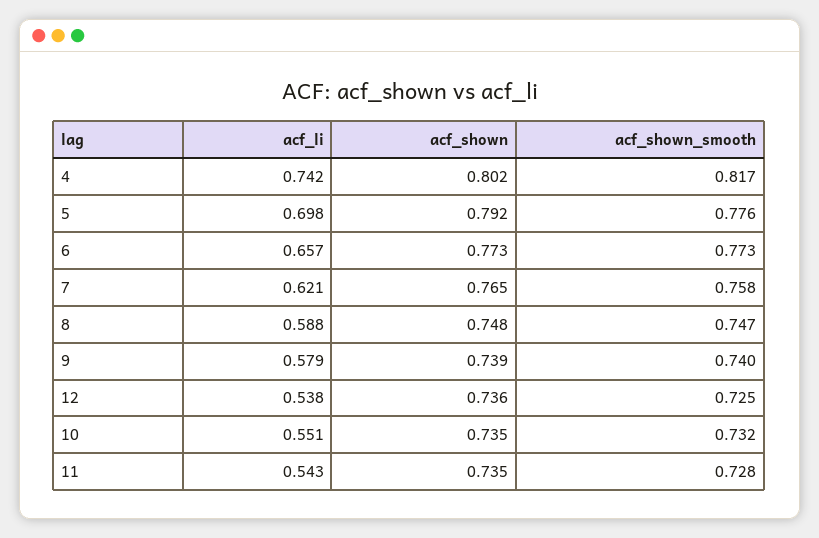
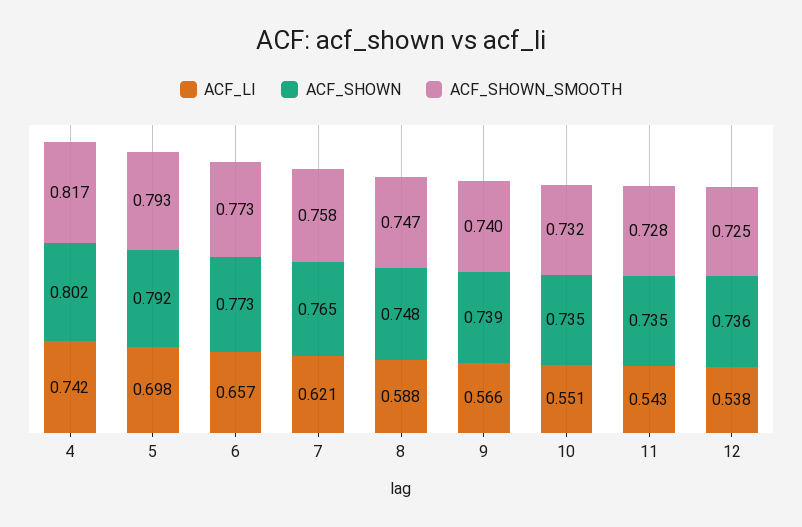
  {
    "acf_li": {
      "4": 0.742,
      "5": 0.698,
      "6": 0.657,
      "7": 0.621,
      "8": 0.588,
-     "9": 0.579,
+     "9": 0.566,
      "12": 0.538,
      "10": 0.551,
      "11": 0.543
    },
    "acf_shown": {
      "4": 0.802,
      "5": 0.792,
      "6": 0.773,
      "7": 0.765,
      "8": 0.748,
      "9": 0.739,
      "12": 0.736,
      "10": 0.735,
      "11": 0.735
    },
    "acf_shown_smooth": {
      "4": 0.817,
-     "5": 0.776,
+     "5": 0.793,
      "6": 0.773,
      "7": 0.758,
      "8": 0.747,
      "9": 0.74,
      "12": 0.725,
      "10": 0.732,
      "11": 0.728
    }
  }

